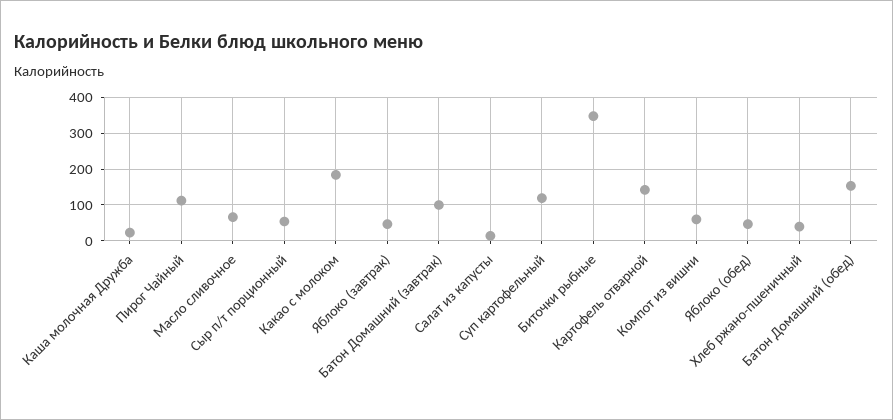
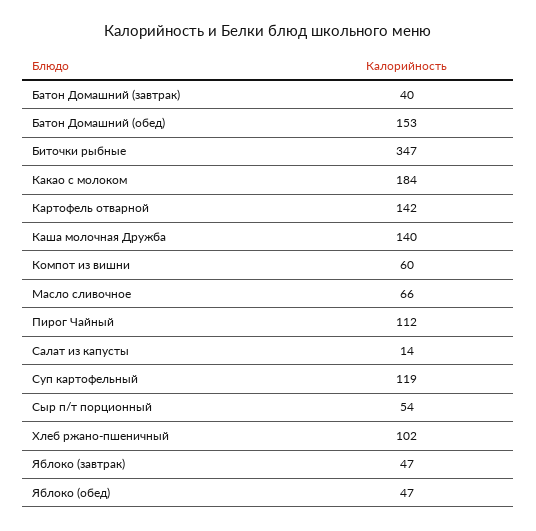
  {
-   "Каша молочная Дружба": 20,
+   "Каша молочная Дружба": 140,
    "Пирог Чайный": 112,
    "Масло сливочное": 66,
    "Сыр п/т порционный": 54,
    "Какао с молоком": 184,
    "Яблоко (завтрак)": 47,
-   "Батон Домашний (завтрак)": 100,
+   "Батон Домашний (завтрак)": 40,
    "Салат из капусты": 14,
    "Суп картофельный": 119,
    "Биточки рыбные": 347,
    "Картофель отварной": 142,
    "Компот из вишни": 60,
    "Яблоко (обед)": 47,
-   "Хлеб ржано-пшеничный": 40,
+   "Хлеб ржано-пшеничный": 102,
    "Батон Домашний (обед)": 153
  }

